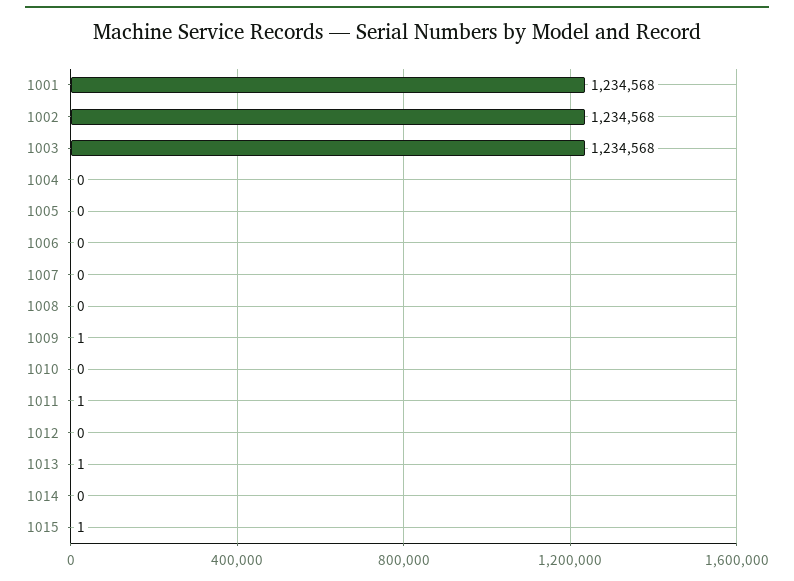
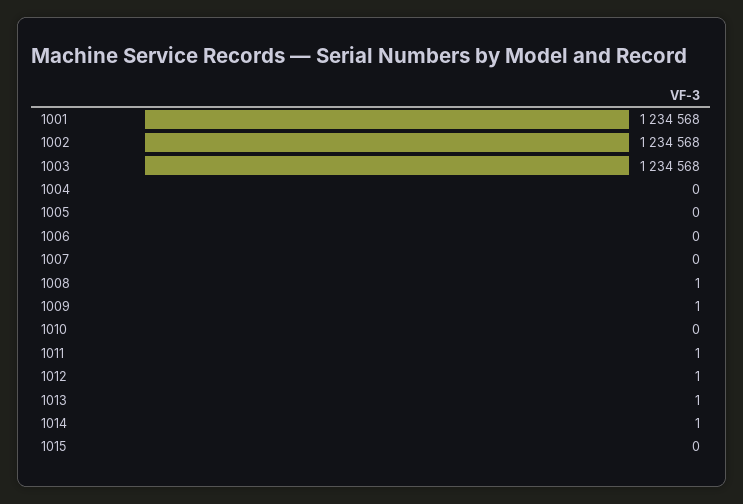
  {
    "1001": 1234568,
    "1002": 1234568,
    "1003": 1234568,
    "1004": 0,
    "1005": 0,
    "1006": 0,
    "1007": 0,
-   "1008": 0,
+   "1008": 1,
    "1009": 1,
    "1010": 0,
    "1011": 1,
-   "1012": 0,
+   "1012": 1,
    "1013": 1,
-   "1014": 0,
+   "1014": 1,
-   "1015": 1
+   "1015": 0
  }

